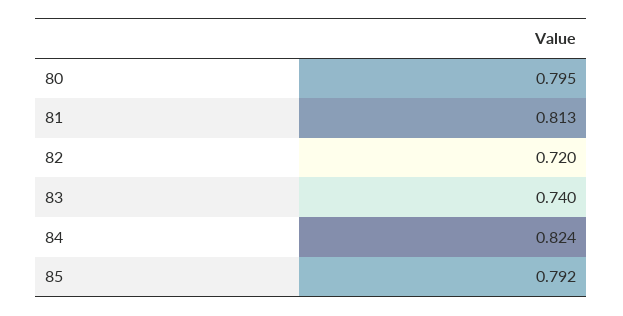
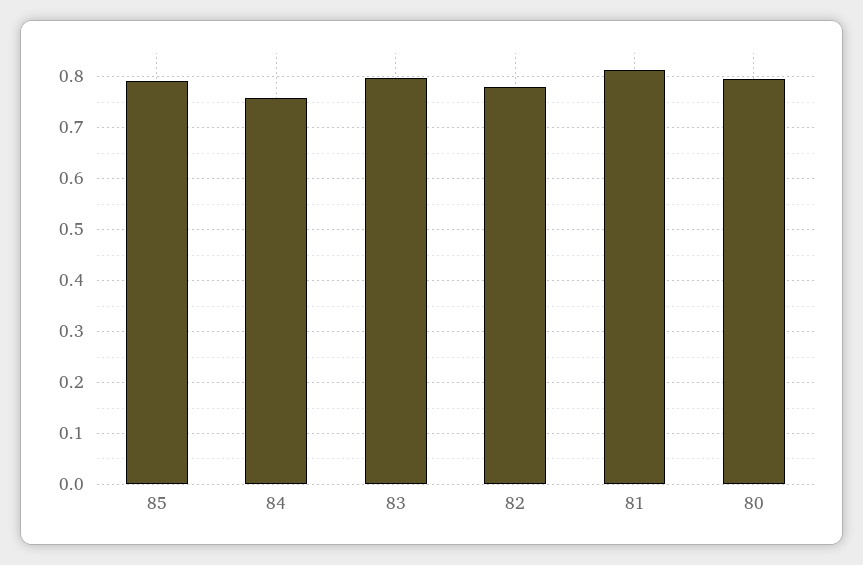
  {
    "80": 0.795,
    "81": 0.813,
-   "82": 0.72,
+   "82": 0.78,
-   "83": 0.74,
+   "83": 0.8,
-   "84": 0.824,
+   "84": 0.76,
    "85": 0.792
  }

